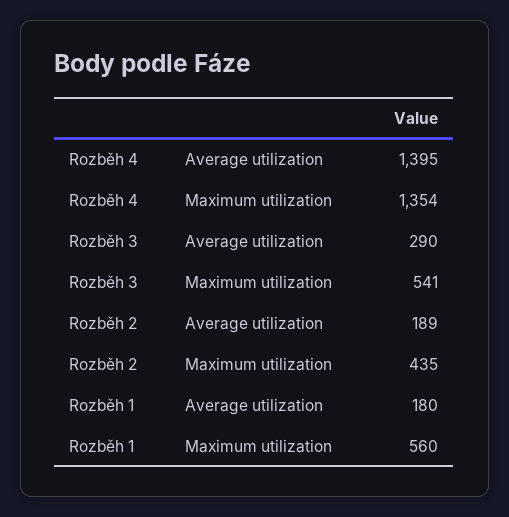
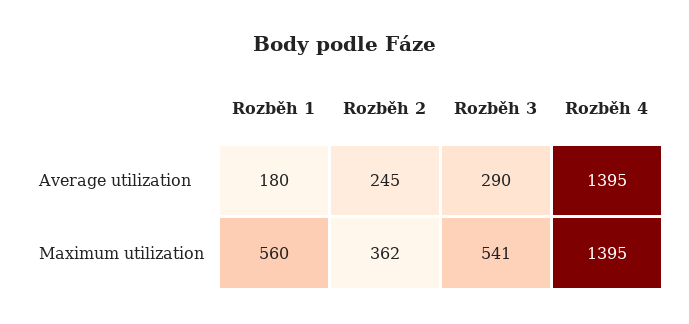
  {
    "Rozběh 4": {
      "Average utilization": 1395,
-     "Maximum utilization": 1354
+     "Maximum utilization": 1395
    },
    "Rozběh 3": {
      "Average utilization": 290,
      "Maximum utilization": 541
    },
    "Rozběh 2": {
-     "Average utilization": 189,
+     "Average utilization": 245,
-     "Maximum utilization": 435
+     "Maximum utilization": 362
    },
    "Rozběh 1": {
      "Average utilization": 180,
      "Maximum utilization": 560
    }
  }

